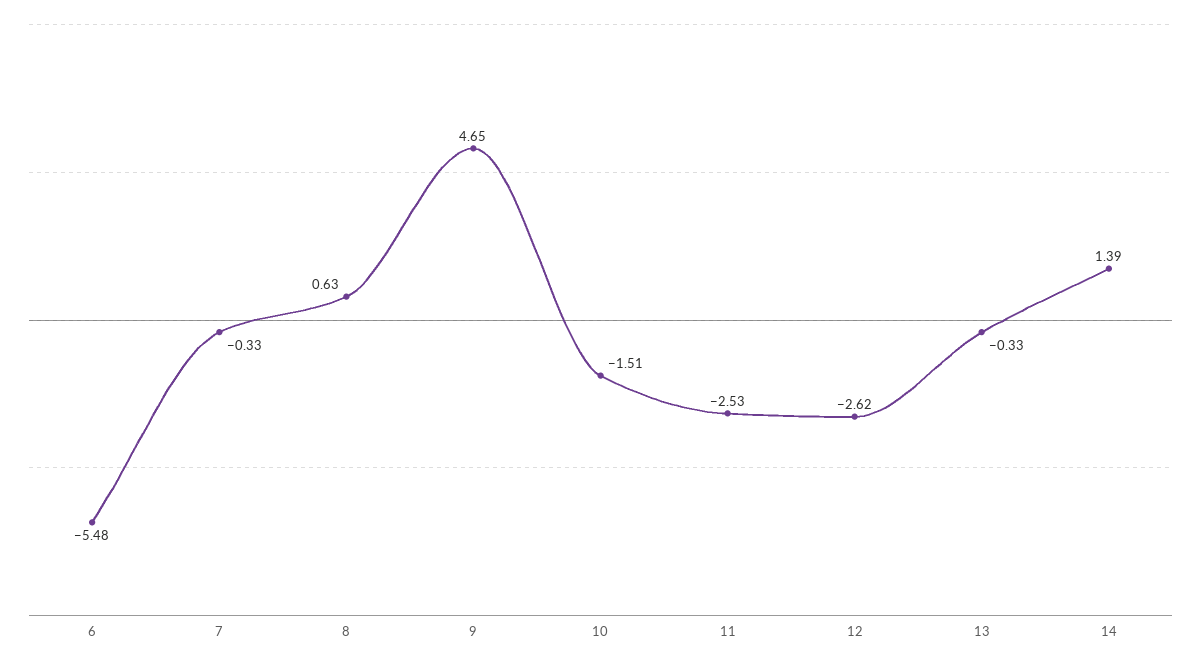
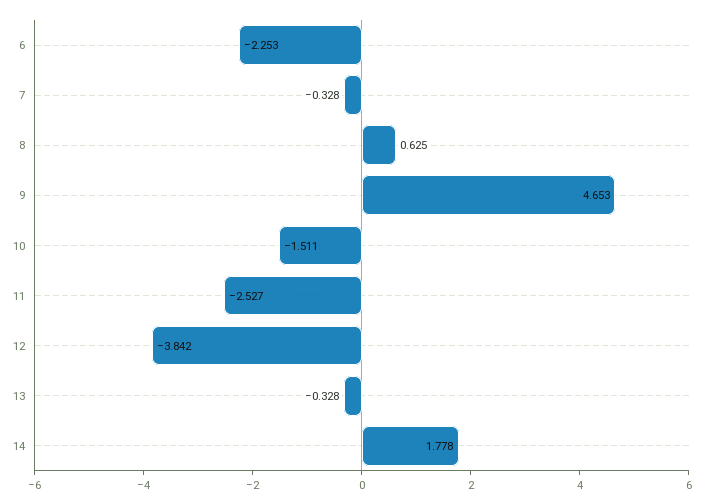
  {
-   "6": -5.48,
+   "6": -2.253,
    "7": -0.328,
    "8": 0.625,
    "9": 4.653,
    "10": -1.511,
    "11": -2.527,
-   "12": -2.62,
+   "12": -3.842,
    "13": -0.328,
-   "14": 1.39
+   "14": 1.778
  }

